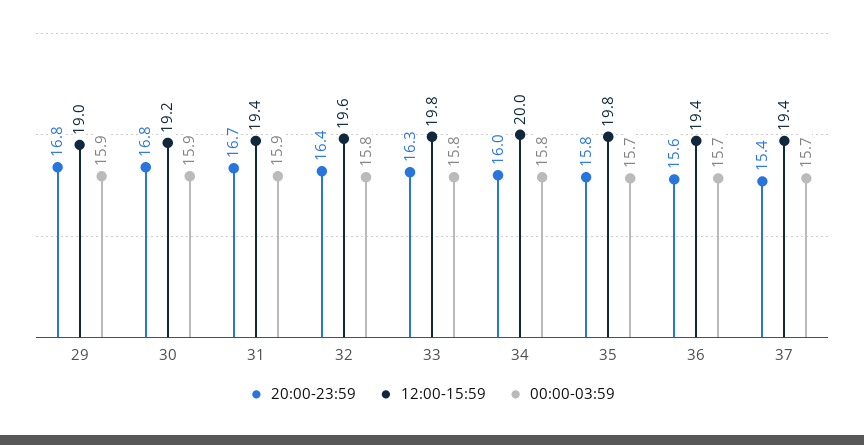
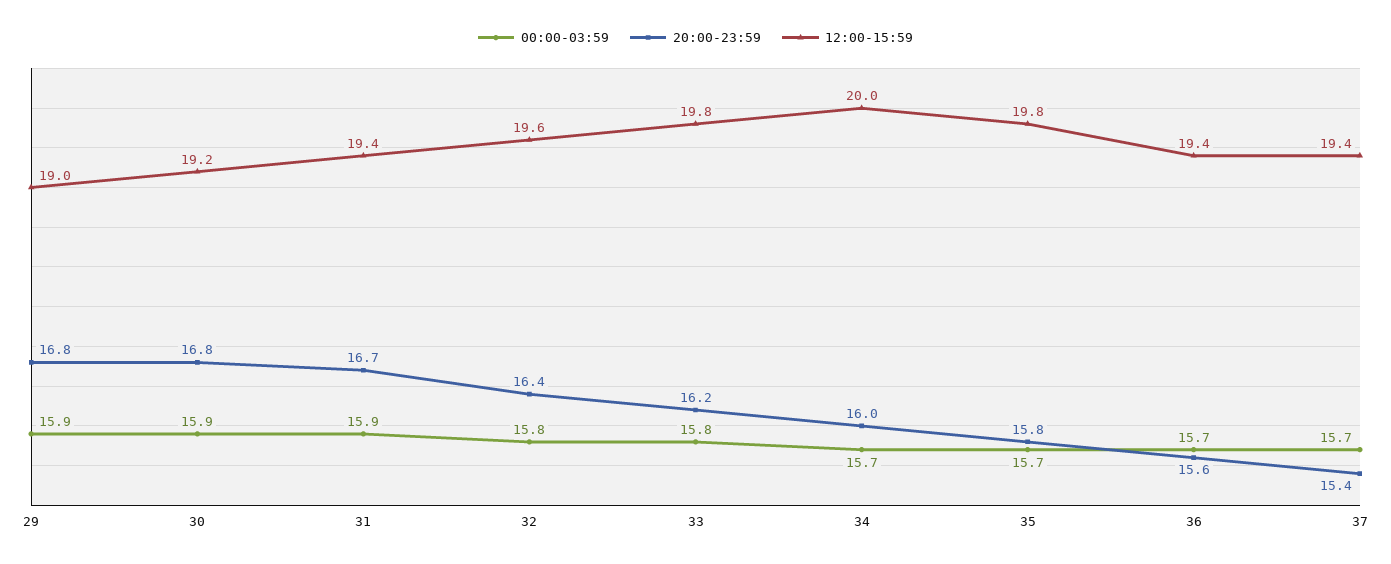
  {
    "20:00-23:59": {
      "29": 16.8,
      "30": 16.8,
      "31": 16.7,
      "32": 16.4,
-     "33": 16.3,
+     "33": 16.2,
      "34": 16,
      "35": 15.8,
      "36": 15.6,
      "37": 15.4
    },
    "12:00-15:59": {
      "29": 19,
      "30": 19.2,
      "31": 19.4,
      "32": 19.6,
      "33": 19.8,
      "34": 20,
      "35": 19.8,
      "36": 19.4,
      "37": 19.4
    },
    "00:00-03:59": {
      "29": 15.9,
      "30": 15.9,
      "31": 15.9,
      "32": 15.8,
      "33": 15.8,
-     "34": 15.8,
+     "34": 15.7,
      "35": 15.7,
      "36": 15.7,
      "37": 15.7
    }
  }

